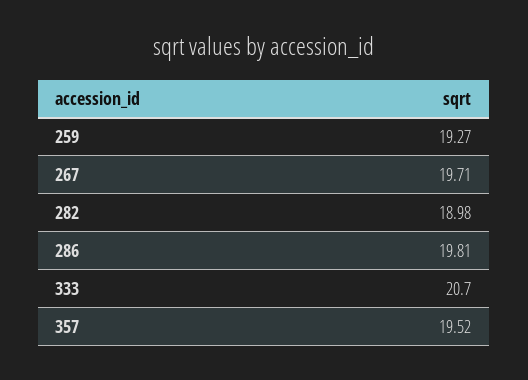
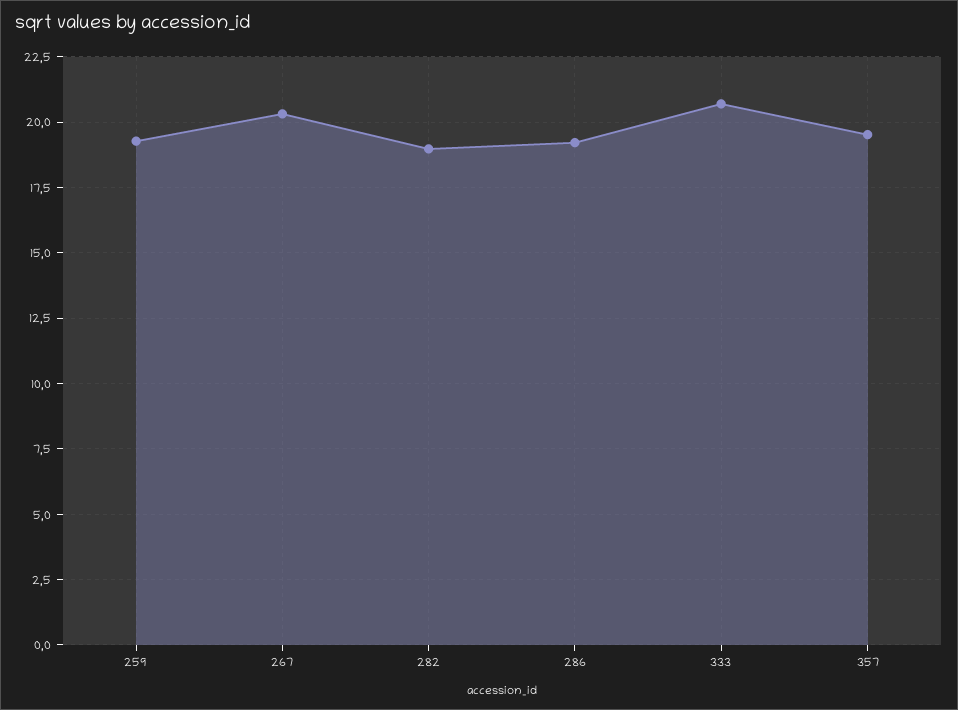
  {
    "259": 19.27,
-   "267": 19.71,
+   "267": 20.25,
    "282": 18.98,
-   "286": 19.81,
+   "286": 19.25,
    "333": 20.7,
    "357": 19.52
  }

